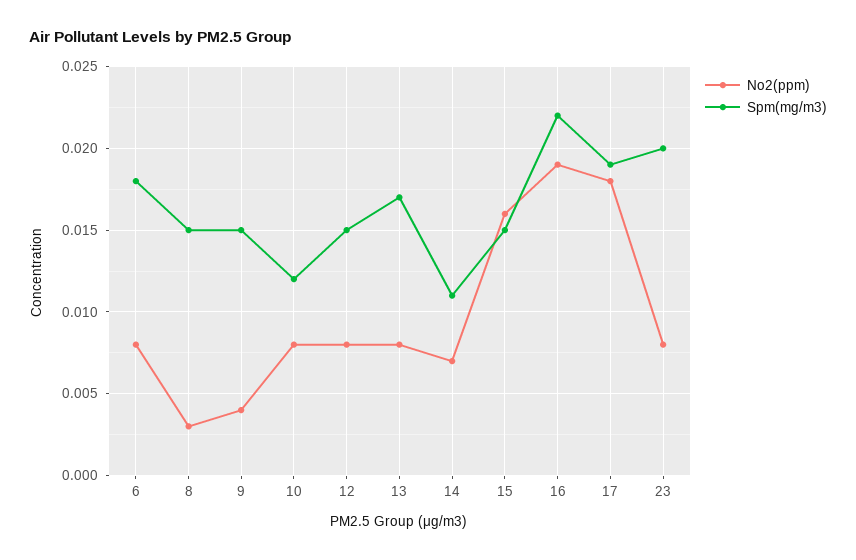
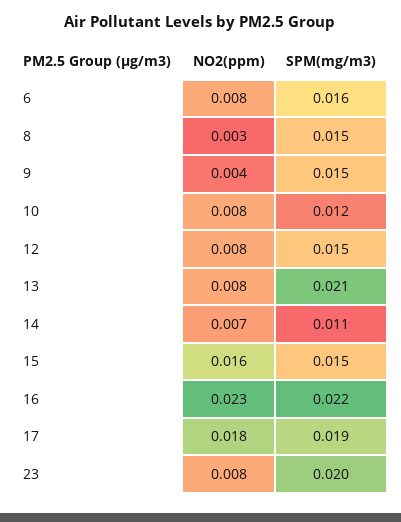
  {
    "No2(ppm)": {
      "6": 0.008,
      "8": 0.003,
      "9": 0.004,
      "10": 0.008,
      "12": 0.008,
      "13": 0.008,
      "14": 0.007,
      "15": 0.016,
-     "16": 0.019,
+     "16": 0.023,
      "17": 0.018,
      "23": 0.008
    },
    "Spm(mg/m3)": {
-     "6": 0.018,
+     "6": 0.016,
      "8": 0.015,
      "9": 0.015,
      "10": 0.012,
      "12": 0.015,
-     "13": 0.017,
+     "13": 0.021,
      "14": 0.011,
      "15": 0.015,
      "16": 0.022,
      "17": 0.019,
      "23": 0.02
    }
  }

